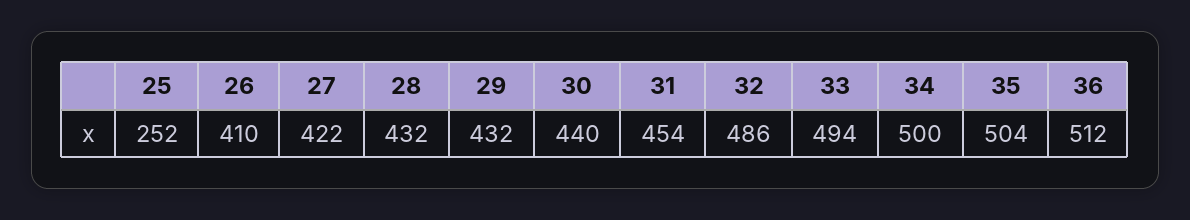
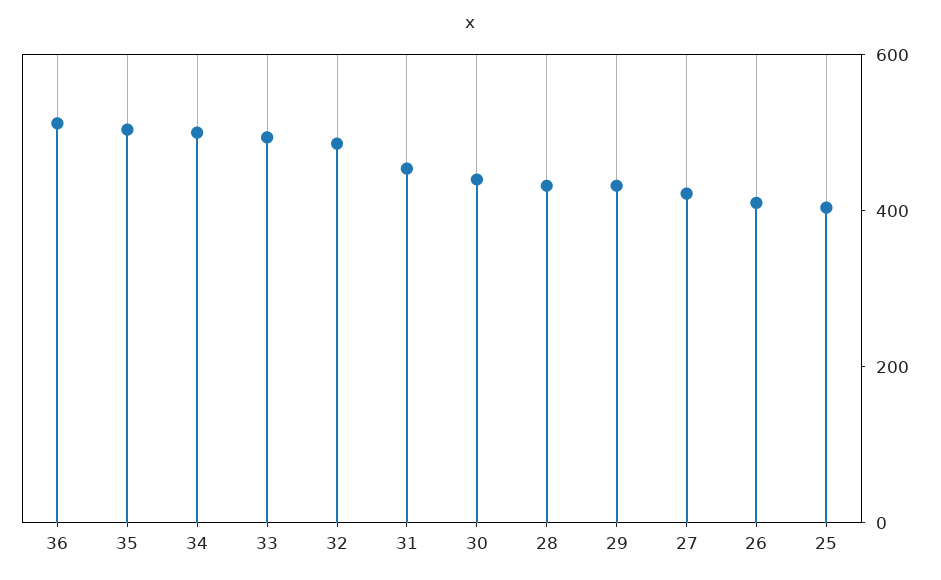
  {
-   "25": 252,
+   "25": 400,
    "26": 410,
    "27": 422,
    "28": 432,
    "29": 432,
    "30": 440,
    "31": 454,
    "32": 486,
    "33": 494,
    "34": 500,
    "35": 504,
    "36": 512
  }

